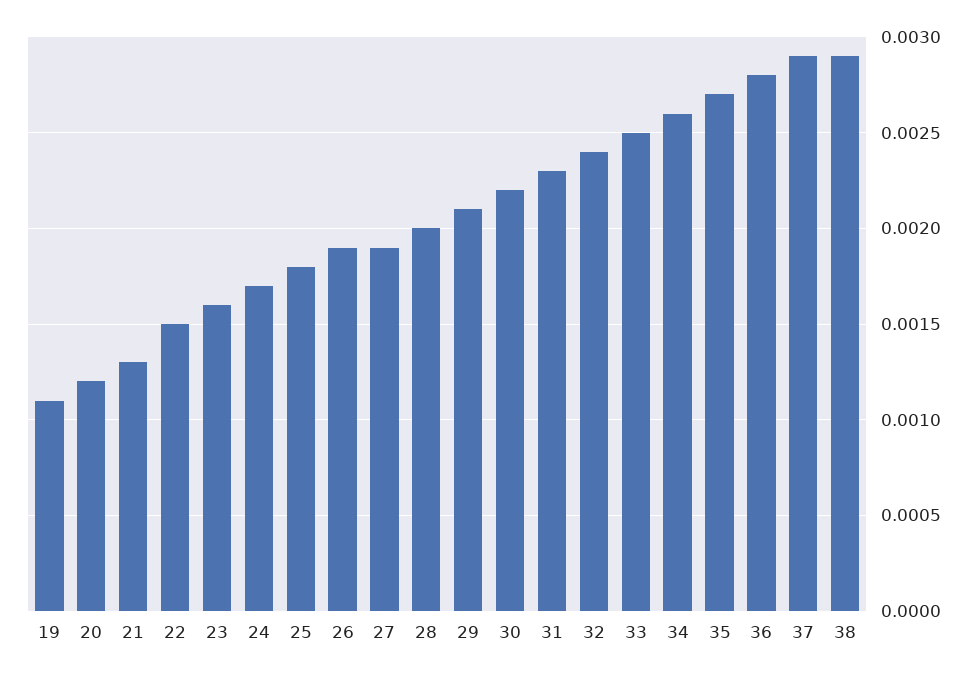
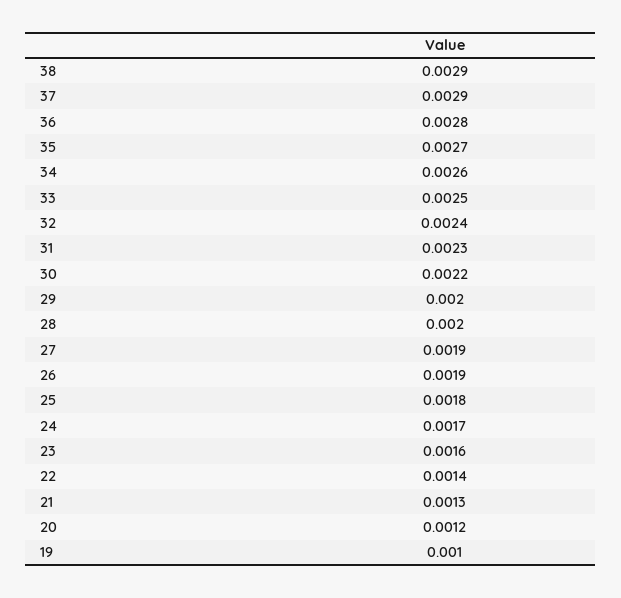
  {
-   "19": 0.0011,
+   "19": 0.001,
    "20": 0.0012,
    "21": 0.0013,
-   "22": 0.0015,
+   "22": 0.0014,
    "23": 0.0016,
    "24": 0.0017,
    "25": 0.0018,
    "26": 0.0019,
    "27": 0.0019,
    "28": 0.002,
-   "29": 0.0021,
+   "29": 0.002,
    "30": 0.0022,
    "31": 0.0023,
    "32": 0.0024,
    "33": 0.0025,
    "34": 0.0026,
    "35": 0.0027,
    "36": 0.0028,
    "37": 0.0029,
    "38": 0.0029
  }

